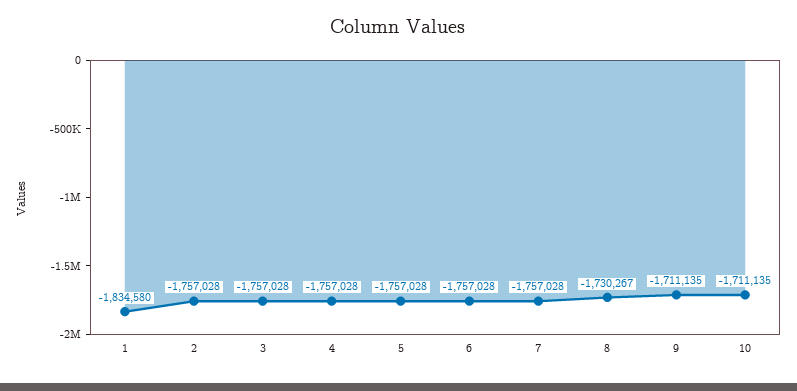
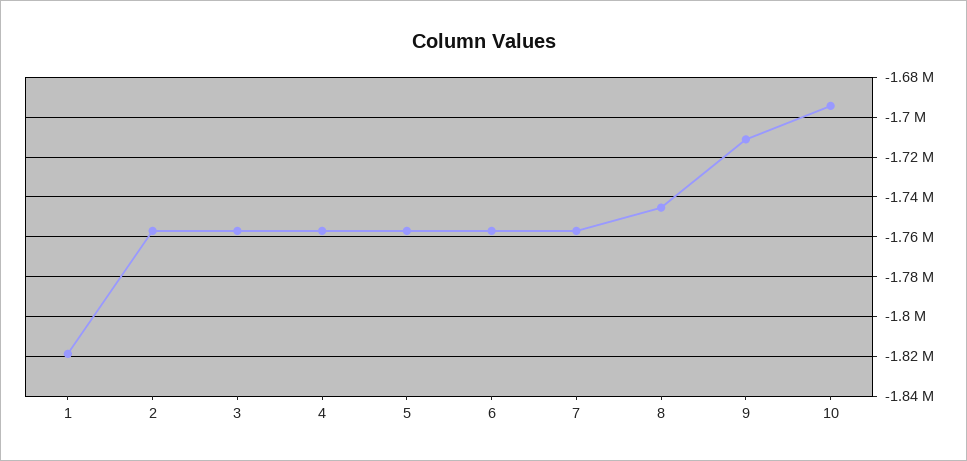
  {
-   "1": -1834580,
+   "1": -1820000,
    "2": -1757028,
    "3": -1757028,
    "4": -1757028,
    "5": -1757028,
    "6": -1757028,
    "7": -1757028,
-   "8": -1730267,
+   "8": -1745000,
    "9": -1711135,
-   "10": -1711135
+   "10": -1695000
  }

